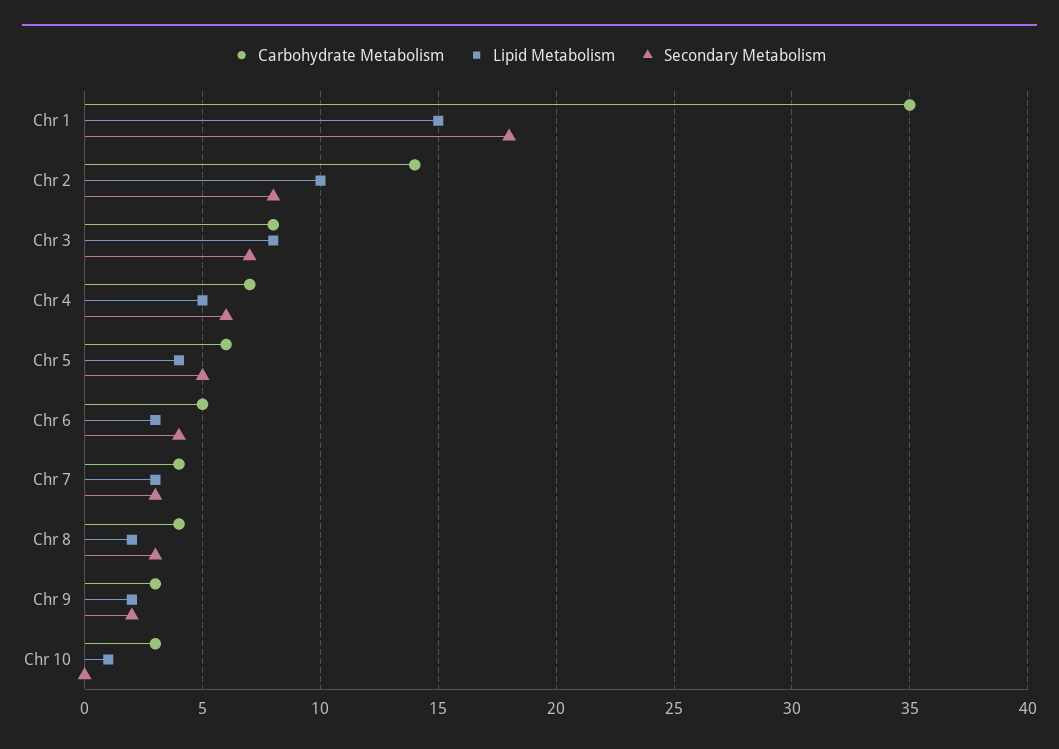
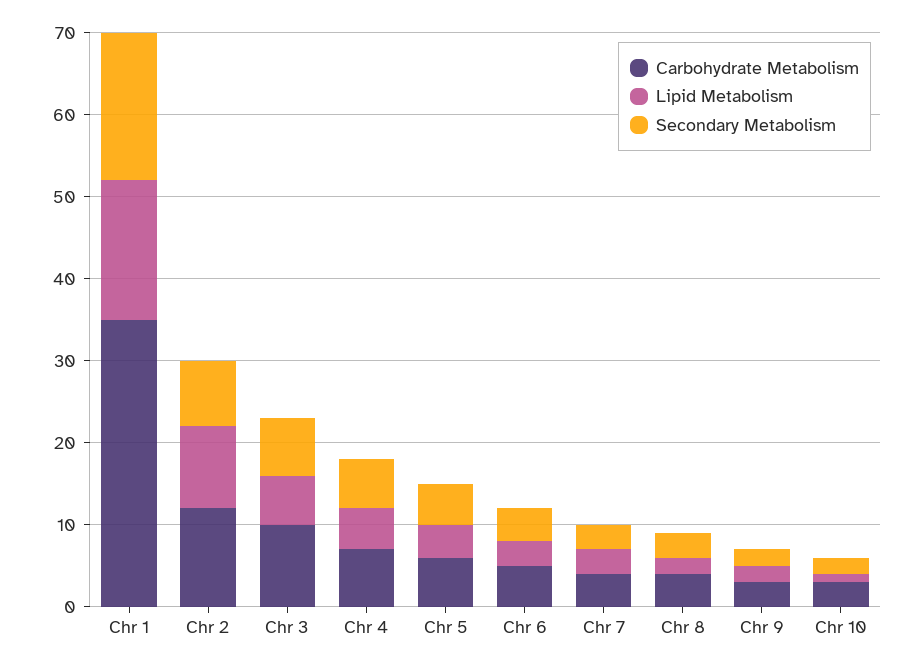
  {
    "Carbohydrate Metabolism": {
      "Chr 1": 35,
-     "Chr 2": 14,
+     "Chr 2": 12,
-     "Chr 3": 8,
+     "Chr 3": 10,
      "Chr 4": 7,
      "Chr 5": 6,
      "Chr 6": 5,
      "Chr 7": 4,
      "Chr 8": 4,
      "Chr 9": 3,
      "Chr 10": 3
    },
    "Lipid Metabolism": {
-     "Chr 1": 15,
+     "Chr 1": 17,
      "Chr 2": 10,
-     "Chr 3": 8,
+     "Chr 3": 6,
      "Chr 4": 5,
      "Chr 5": 4,
      "Chr 6": 3,
      "Chr 7": 3,
      "Chr 8": 2,
      "Chr 9": 2,
      "Chr 10": 1
    },
    "Secondary Metabolism": {
      "Chr 1": 18,
      "Chr 2": 8,
      "Chr 3": 7,
      "Chr 4": 6,
      "Chr 5": 5,
      "Chr 6": 4,
      "Chr 7": 3,
      "Chr 8": 3,
      "Chr 9": 2,
-     "Chr 10": 0
+     "Chr 10": 2
    }
  }

